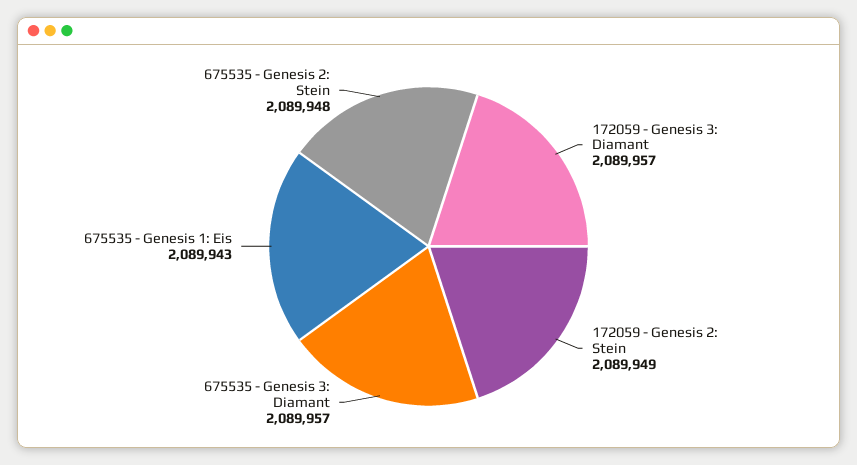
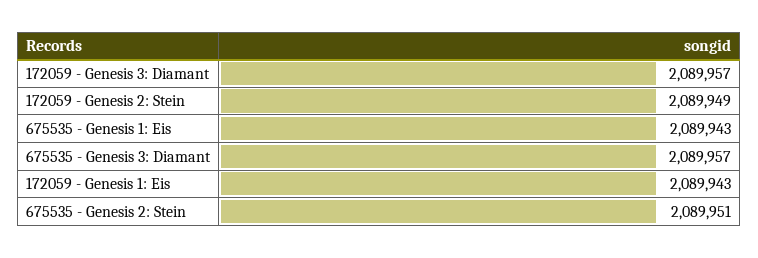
  {
    "172059 - Genesis 3: Diamant": 2089957,
    "172059 - Genesis 2: Stein": 2089949,
    "675535 - Genesis 3: Diamant": 2089957,
    "675535 - Genesis 1: Eis": 2089943,
-   "675535 - Genesis 2: Stein": 2089948
+   "675535 - Genesis 2: Stein": 2089951,
+   "172059 - Genesis 1: Eis": 2089943
  }

